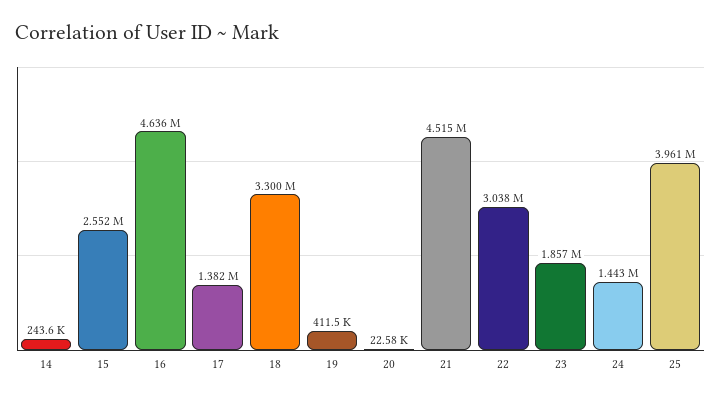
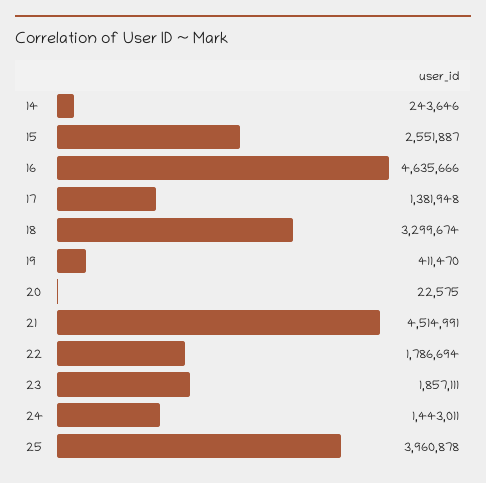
  {
    "14": 243646,
    "15": 2551887,
    "16": 4635666,
    "17": 1381948,
    "18": 3299674,
    "19": 411470,
    "20": 22575,
    "21": 4514991,
-   "22": 3038000,
+   "22": 1786694,
    "23": 1857111,
    "24": 1443011,
    "25": 3960878
  }

